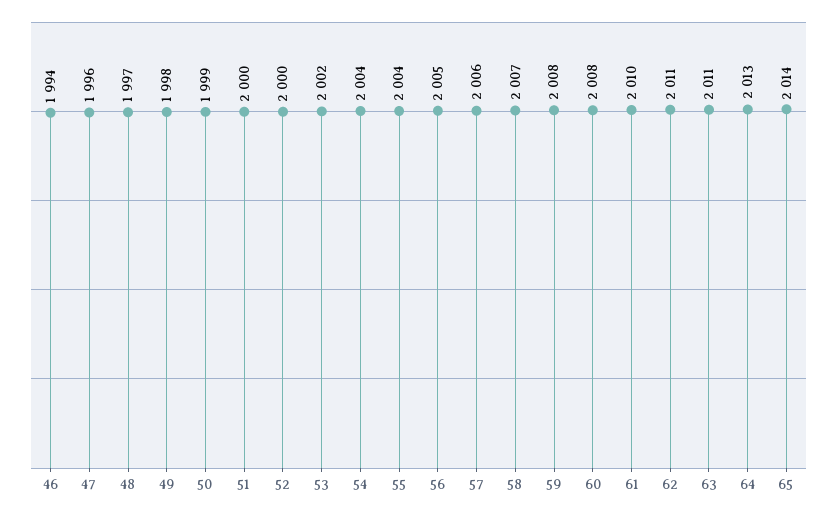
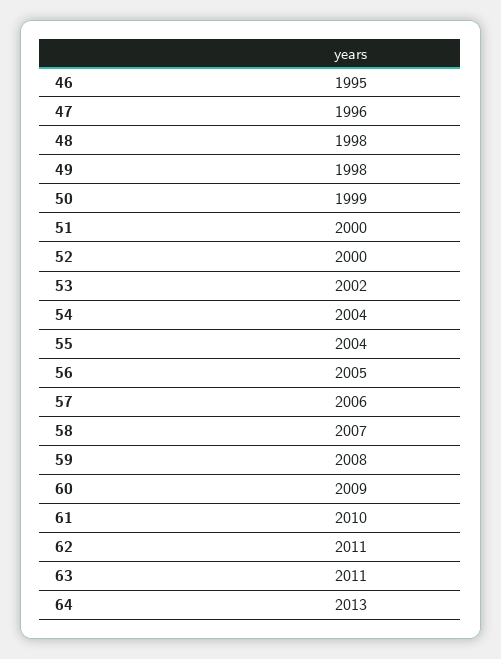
  {
-   "46": 1994,
+   "46": 1995,
    "47": 1996,
-   "48": 1997,
+   "48": 1998,
    "49": 1998,
    "50": 1999,
    "51": 2000,
    "52": 2000,
    "53": 2002,
    "54": 2004,
    "55": 2004,
    "56": 2005,
    "57": 2006,
    "58": 2007,
    "59": 2008,
-   "60": 2008,
+   "60": 2009,
    "61": 2010,
    "62": 2011,
    "63": 2011,
-   "64": 2013,
+   "64": 2013
-   "65": 2014
  }

